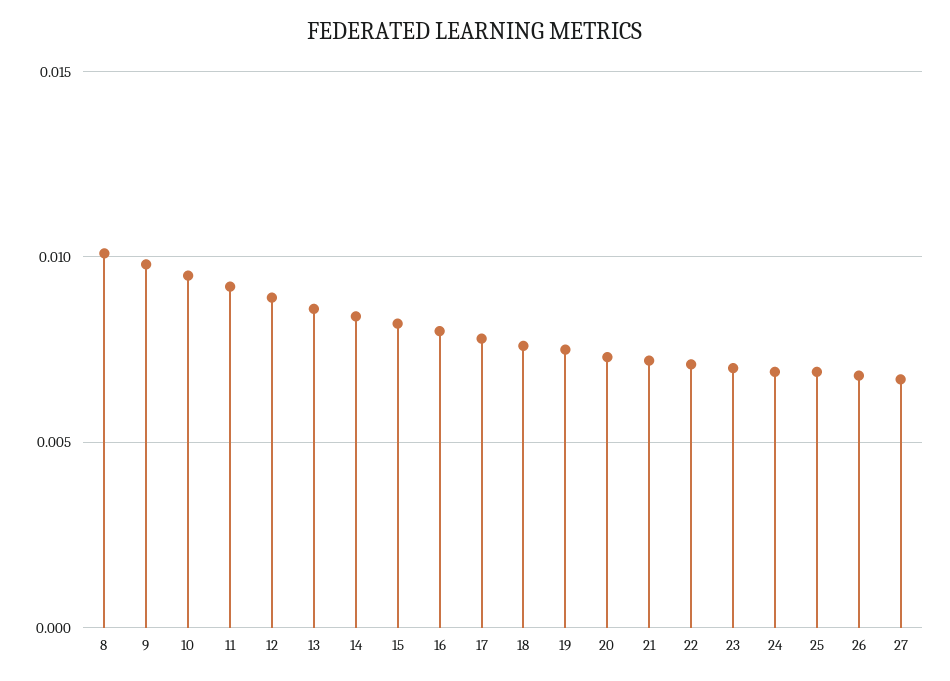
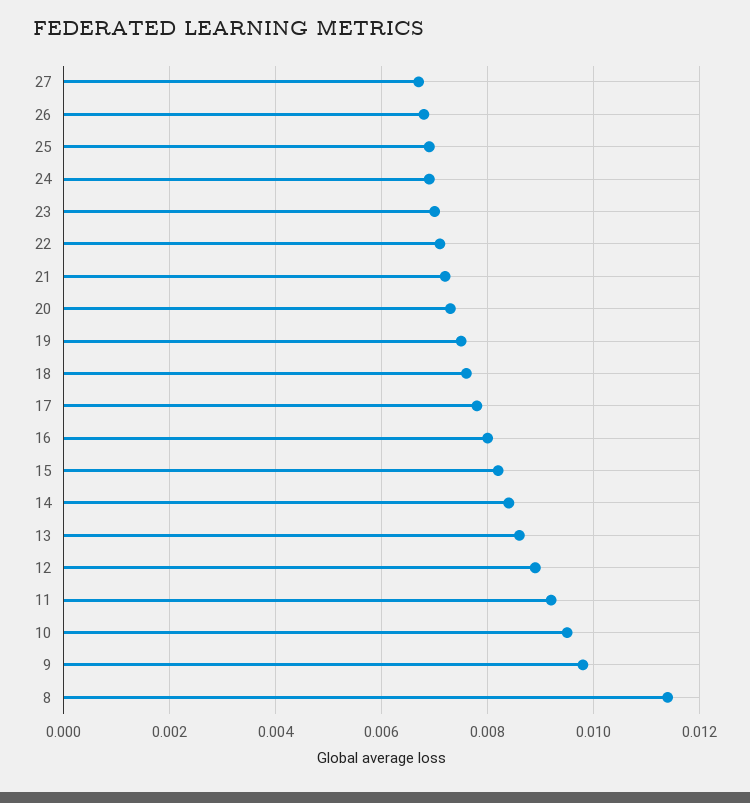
  {
-   "8": 0.01,
+   "8": 0.0115,
    "9": 0.01,
    "10": 0.0095,
    "11": 0.009,
    "12": 0.009,
    "13": 0.0085,
    "14": 0.0085,
    "15": 0.008,
    "16": 0.008,
    "17": 0.008,
    "18": 0.0075,
    "19": 0.0075,
    "20": 0.0075,
    "21": 0.007,
    "22": 0.007,
    "23": 0.007,
    "24": 0.007,
    "25": 0.007,
    "26": 0.007,
    "27": 0.0065
  }

